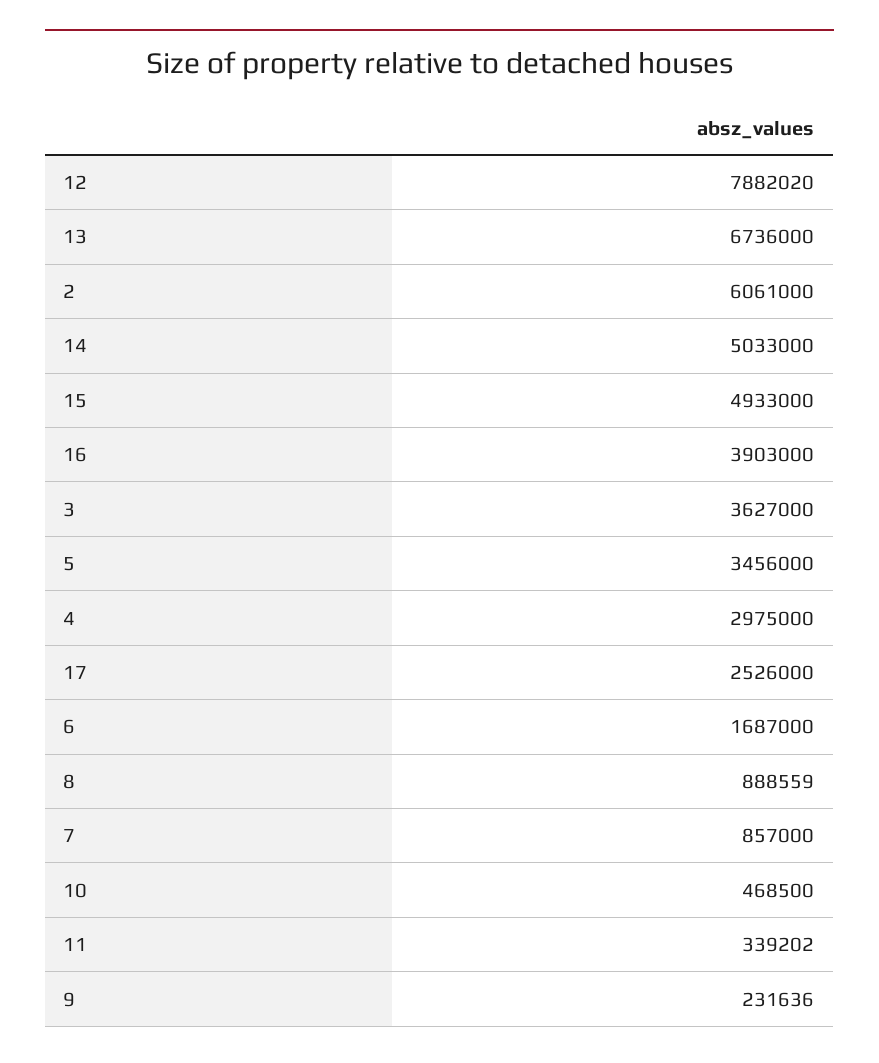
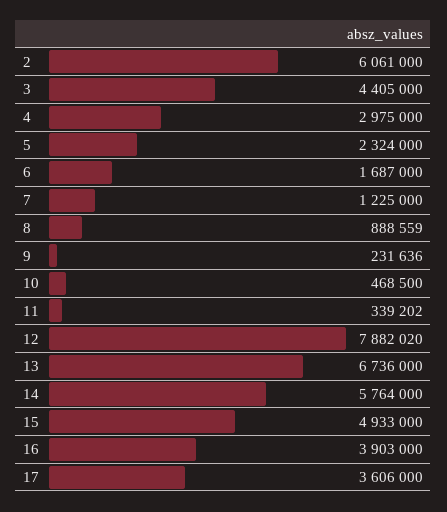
  {
    "12": 7882020,
    "13": 6736000,
    "2": 6061000,
-   "14": 5033000,
+   "14": 5764000,
    "15": 4933000,
    "16": 3903000,
-   "3": 3627000,
+   "3": 4405000,
-   "5": 3456000,
+   "5": 2324000,
    "4": 2975000,
-   "17": 2526000,
+   "17": 3606000,
    "6": 1687000,
    "8": 888559,
-   "7": 857000,
+   "7": 1225000,
    "10": 468500,
    "11": 339202,
    "9": 231636
  }

